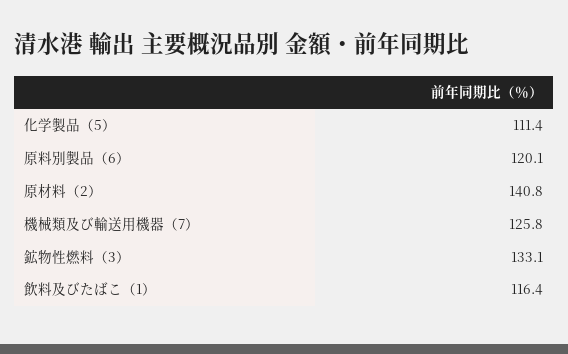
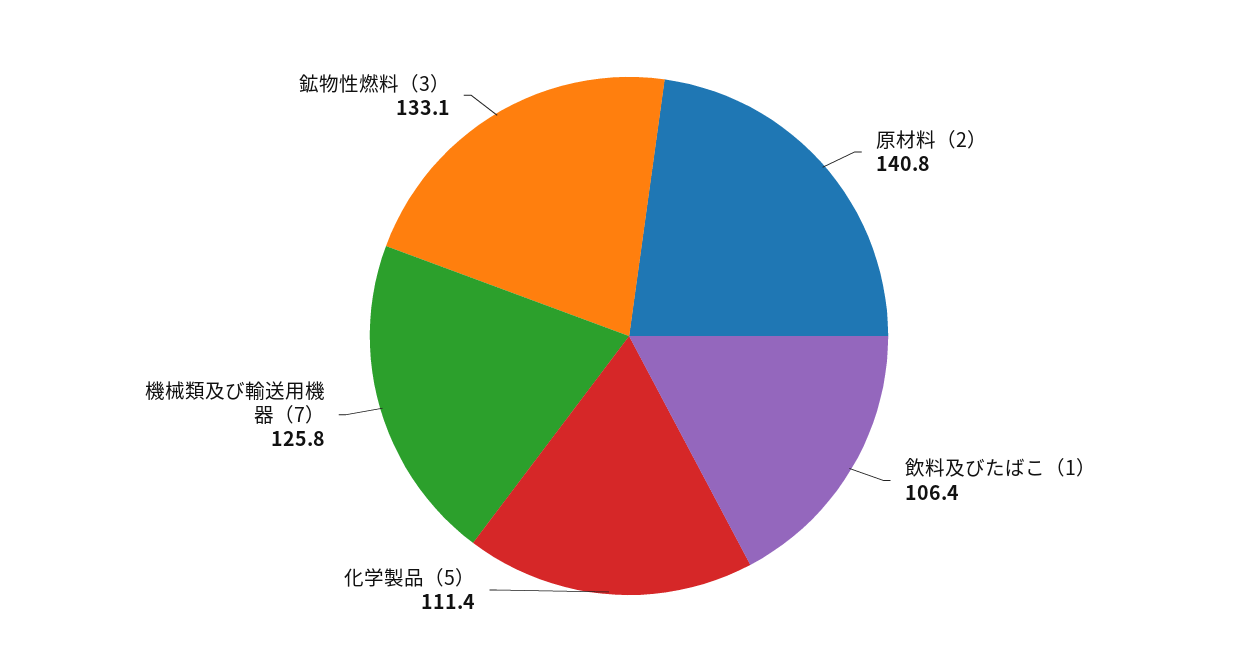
  {
    "化学製品（5）": 111.4,
-   "原料別製品（6）": 120.1,
    "原材料（2）": 140.8,
    "機械類及び輸送用機器（7）": 125.8,
    "鉱物性燃料（3）": 133.1,
-   "飲料及びたばこ（1）": 116.4
+   "飲料及びたばこ（1）": 106.4
  }

